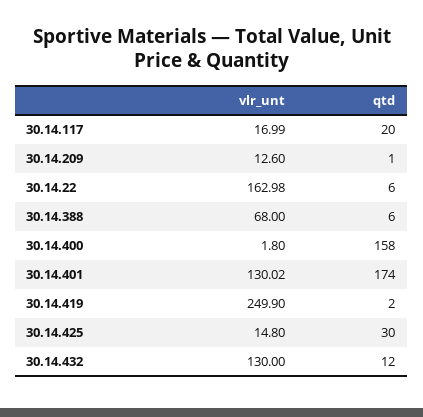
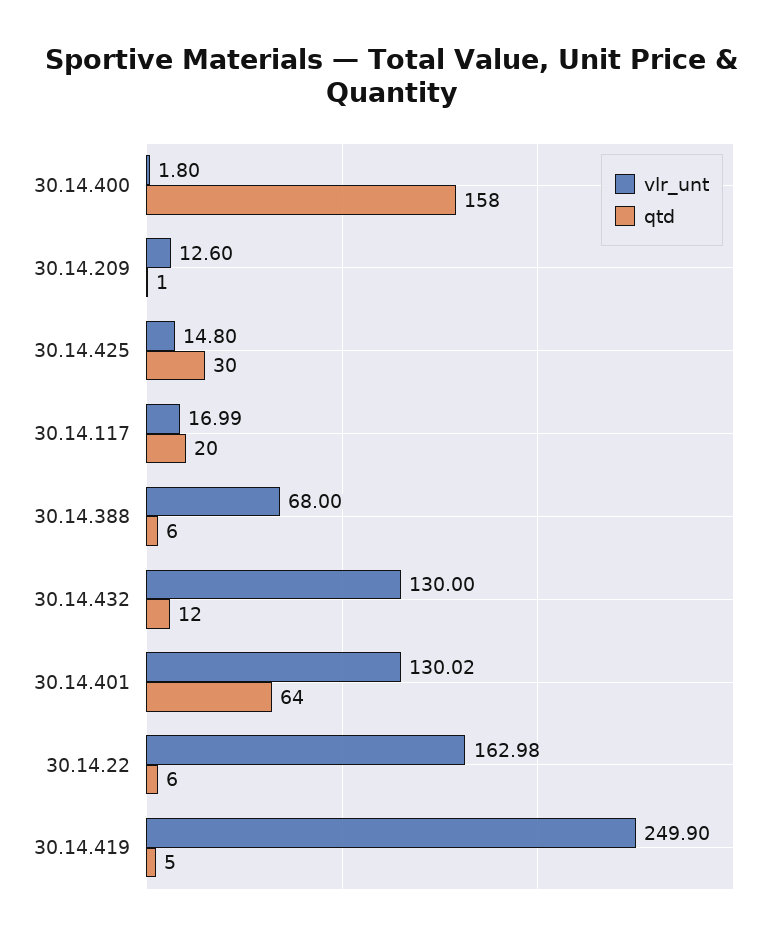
  {
    "vlr_unt": {
      "30.14.117": 16.99,
      "30.14.209": 12.6,
      "30.14.22": 162.98,
      "30.14.388": 68,
      "30.14.400": 1.8,
      "30.14.401": 130.02,
      "30.14.419": 249.9,
      "30.14.425": 14.8,
      "30.14.432": 130
    },
    "qtd": {
      "30.14.117": 20,
      "30.14.209": 1,
      "30.14.22": 6,
      "30.14.388": 6,
      "30.14.400": 158,
-     "30.14.401": 174,
+     "30.14.401": 64,
-     "30.14.419": 2,
+     "30.14.419": 5,
      "30.14.425": 30,
      "30.14.432": 12
    }
  }

